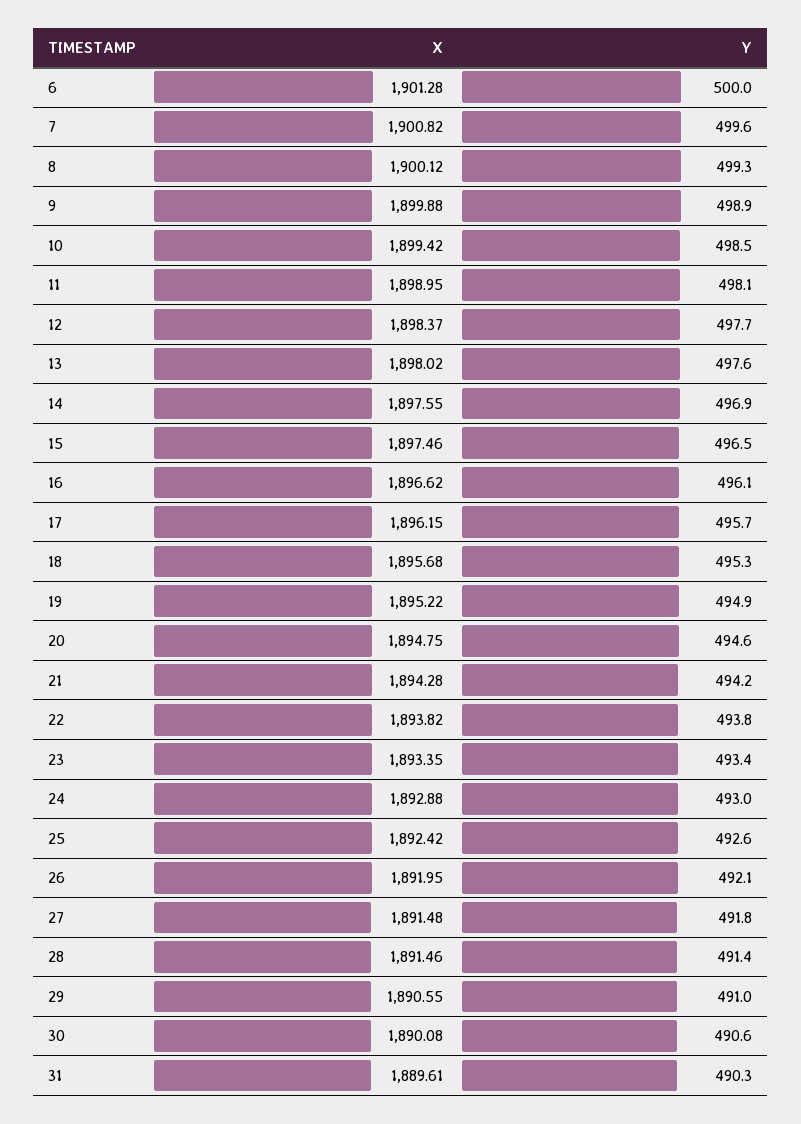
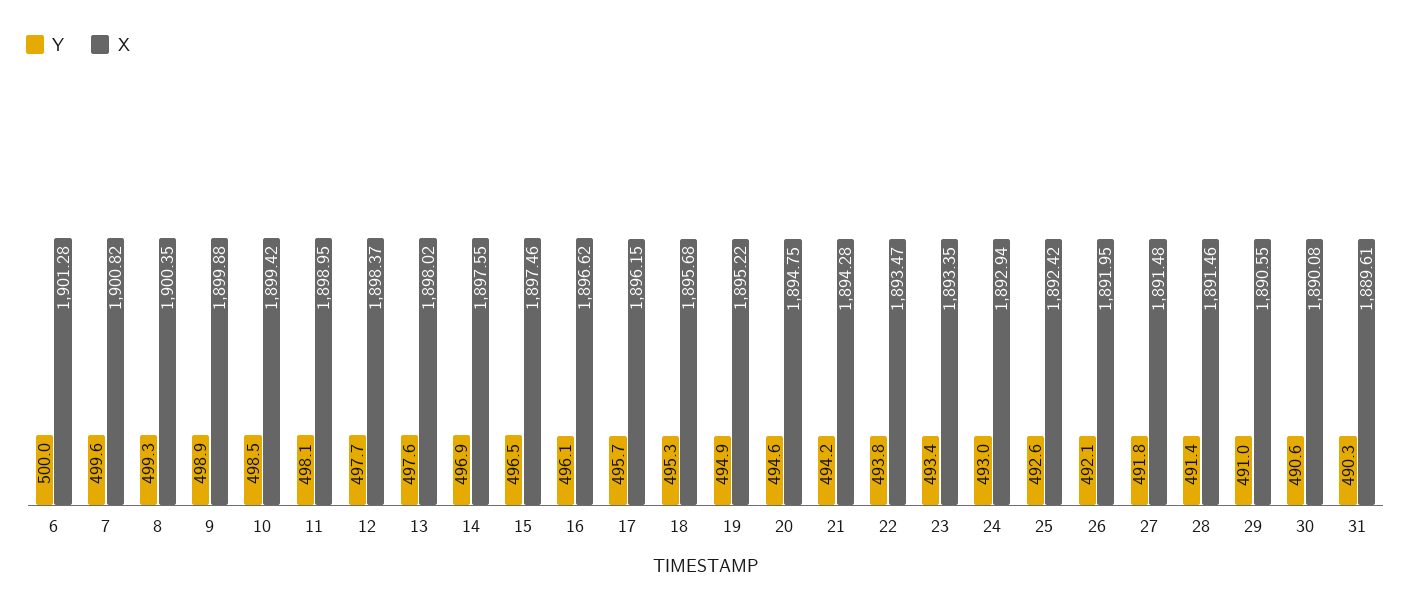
  {
    "X": {
      "6": 1901.28,
      "7": 1900.82,
-     "8": 1900.12,
+     "8": 1900.35,
      "9": 1899.88,
      "10": 1899.42,
      "11": 1898.95,
      "12": 1898.37,
      "13": 1898.02,
      "14": 1897.55,
      "15": 1897.46,
      "16": 1896.62,
      "17": 1896.15,
      "18": 1895.68,
      "19": 1895.22,
      "20": 1894.75,
      "21": 1894.28,
-     "22": 1893.82,
+     "22": 1893.47,
      "23": 1893.35,
-     "24": 1892.88,
+     "24": 1892.94,
      "25": 1892.42,
      "26": 1891.95,
      "27": 1891.48,
      "28": 1891.46,
      "29": 1890.55,
      "30": 1890.08,
      "31": 1889.61
    },
    "Y": {
      "6": 500,
      "7": 499.6,
      "8": 499.3,
      "9": 498.9,
      "10": 498.5,
      "11": 498.1,
      "12": 497.7,
      "13": 497.6,
      "14": 496.9,
      "15": 496.5,
      "16": 496.1,
      "17": 495.7,
      "18": 495.3,
      "19": 494.9,
      "20": 494.6,
      "21": 494.2,
      "22": 493.8,
      "23": 493.4,
      "24": 493,
      "25": 492.6,
      "26": 492.1,
      "27": 491.8,
      "28": 491.4,
      "29": 491,
      "30": 490.6,
      "31": 490.3
    }
  }

